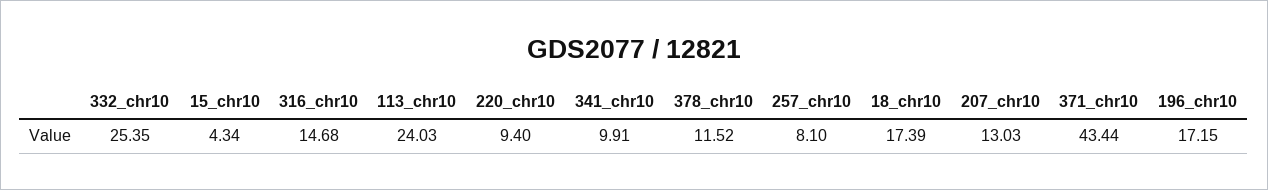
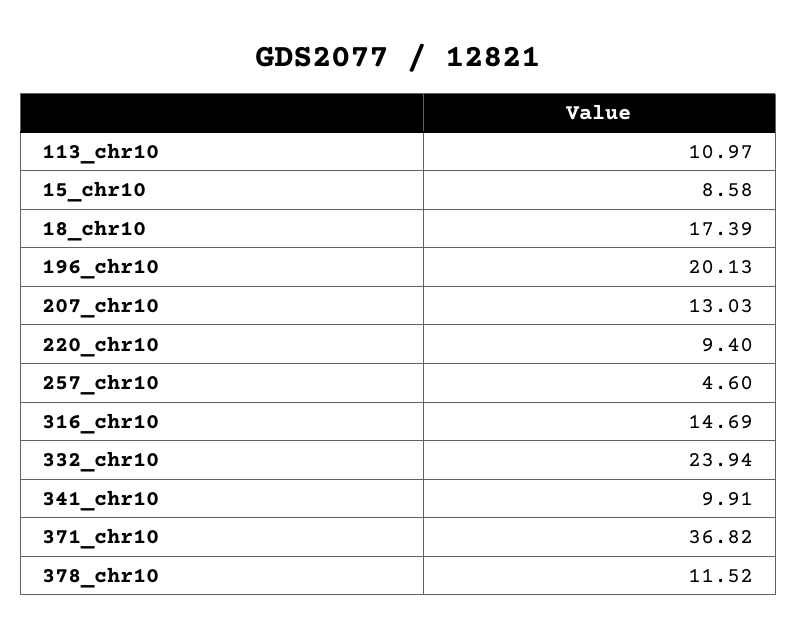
  {
-   "332_chr10": 25.35,
+   "332_chr10": 23.94,
-   "15_chr10": 4.34,
+   "15_chr10": 8.58,
-   "316_chr10": 14.68,
+   "316_chr10": 14.69,
-   "113_chr10": 24.03,
+   "113_chr10": 10.97,
    "220_chr10": 9.4,
    "341_chr10": 9.91,
    "378_chr10": 11.52,
-   "257_chr10": 8.1,
+   "257_chr10": 4.6,
    "18_chr10": 17.39,
    "207_chr10": 13.03,
-   "371_chr10": 43.44,
+   "371_chr10": 36.82,
-   "196_chr10": 17.15
+   "196_chr10": 20.13
  }

